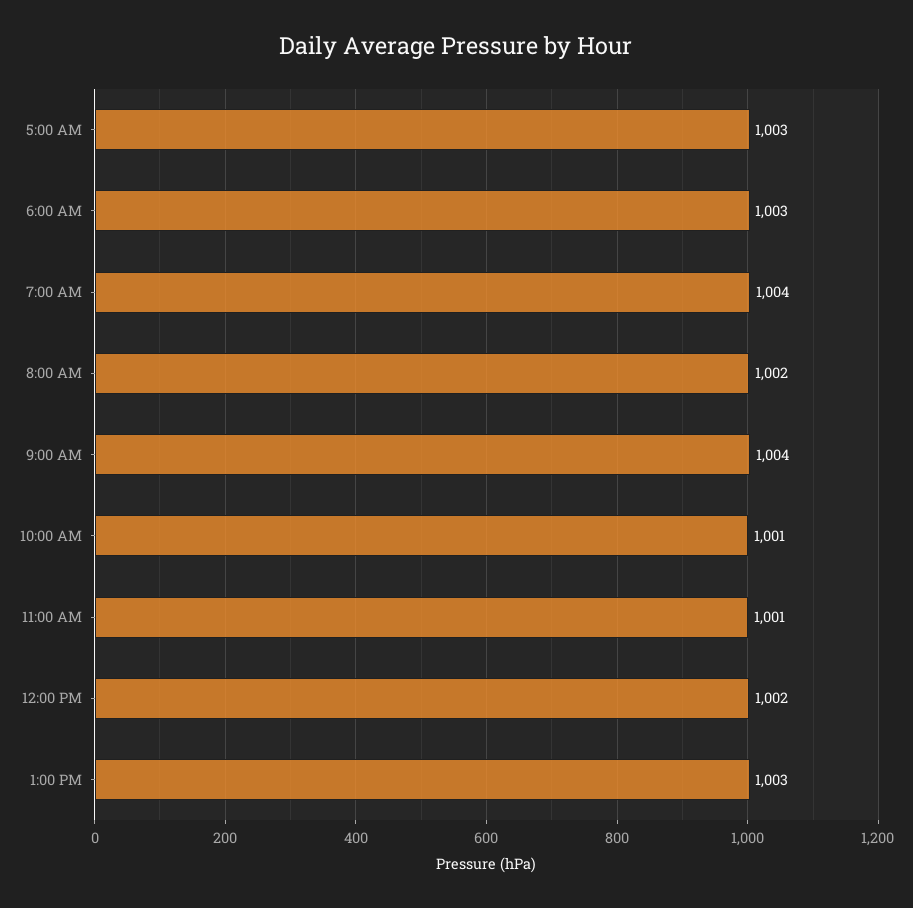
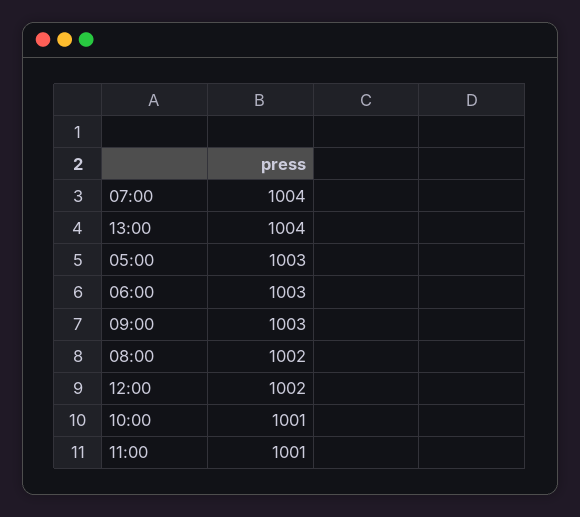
  {
    "5:00 AM": 1003,
    "6:00 AM": 1003,
    "7:00 AM": 1004,
    "8:00 AM": 1002,
-   "9:00 AM": 1004,
+   "9:00 AM": 1003,
    "10:00 AM": 1001,
    "11:00 AM": 1001,
    "12:00 PM": 1002,
-   "1:00 PM": 1003
+   "1:00 PM": 1004
  }

